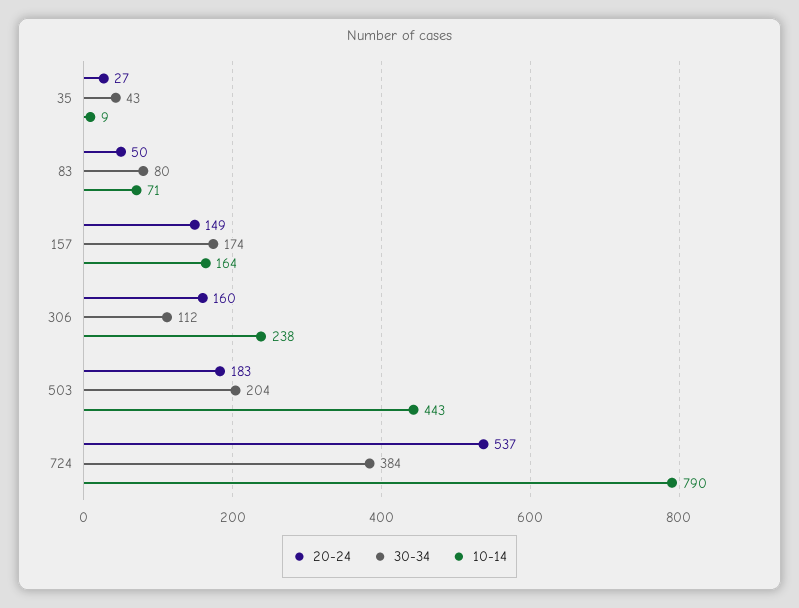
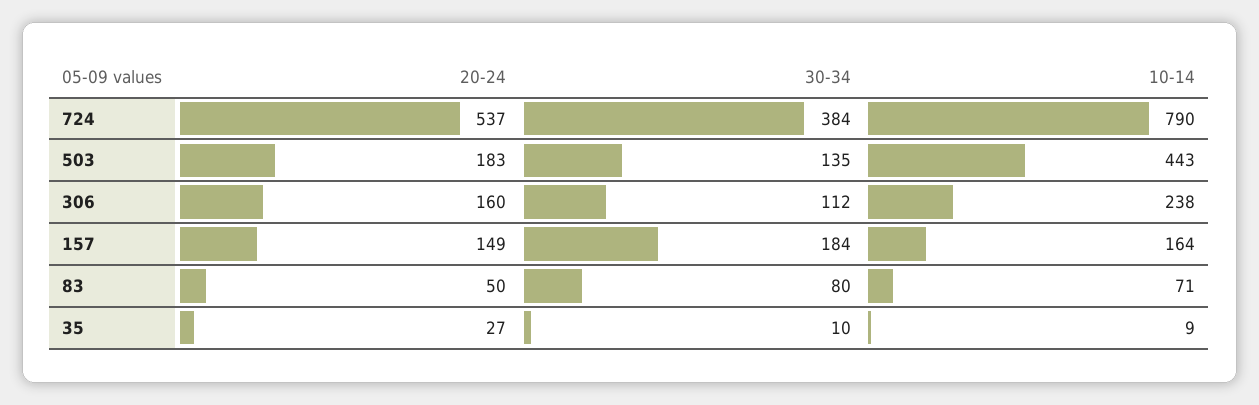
  {
    "20-24": {
      "35": 27,
      "83": 50,
      "157": 149,
      "306": 160,
      "503": 183,
      "724": 537
    },
    "30-34": {
-     "35": 43,
+     "35": 10,
      "83": 80,
-     "157": 174,
+     "157": 184,
      "306": 112,
-     "503": 204,
+     "503": 135,
      "724": 384
    },
    "10-14": {
      "35": 9,
      "83": 71,
      "157": 164,
      "306": 238,
      "503": 443,
      "724": 790
    }
  }

